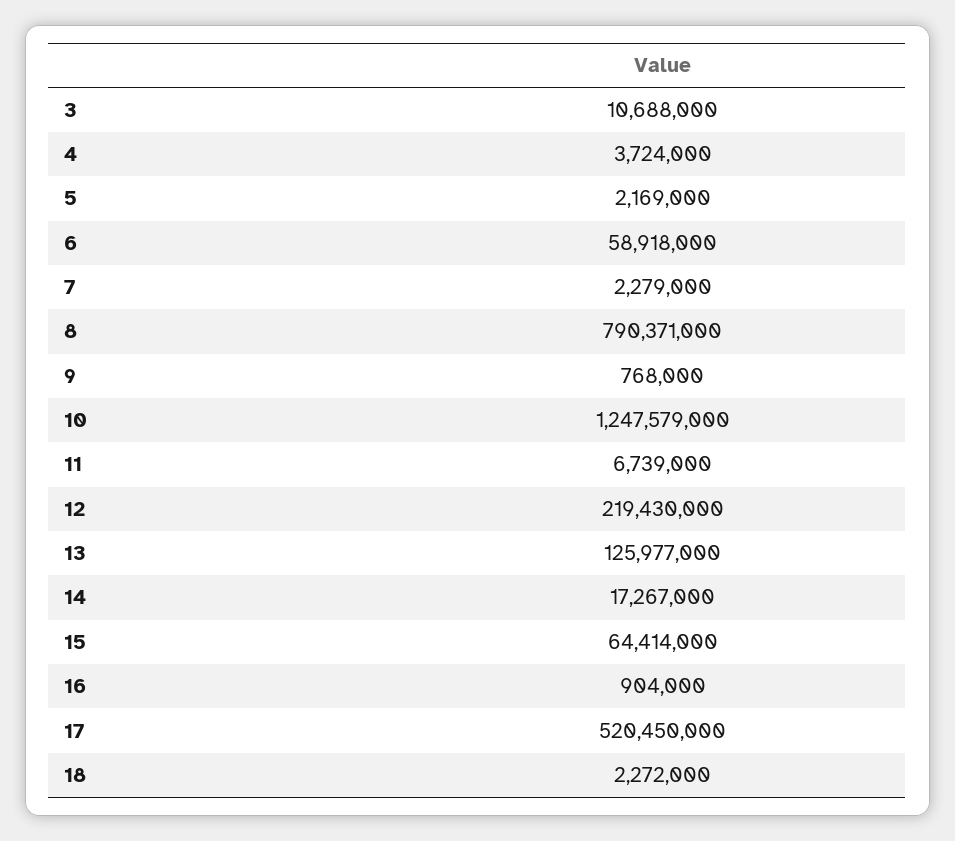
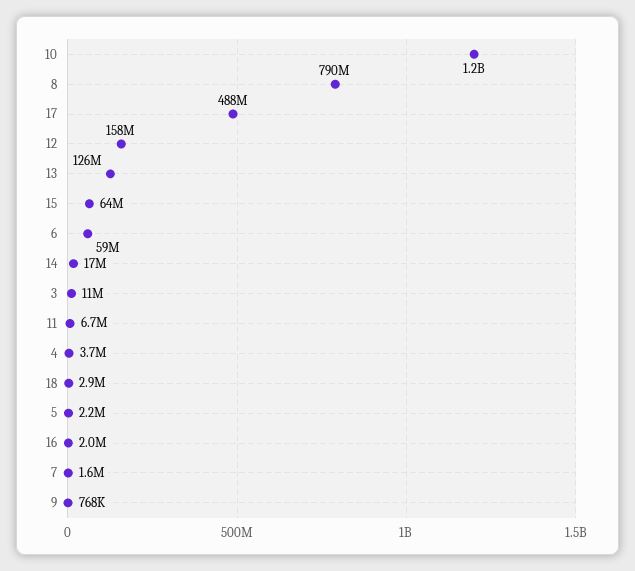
  {
    "3": 10688000,
    "4": 3724000,
    "5": 2169000,
    "6": 58918000,
-   "7": 2279000,
+   "7": 1600000,
    "8": 790371000,
    "9": 768000,
    "10": 1247579000,
    "11": 6739000,
-   "12": 219430000,
+   "12": 158000000,
    "13": 125977000,
    "14": 17267000,
    "15": 64414000,
-   "16": 904000,
+   "16": 2000000,
-   "17": 520450000,
+   "17": 488000000,
-   "18": 2272000
+   "18": 2900000
  }

